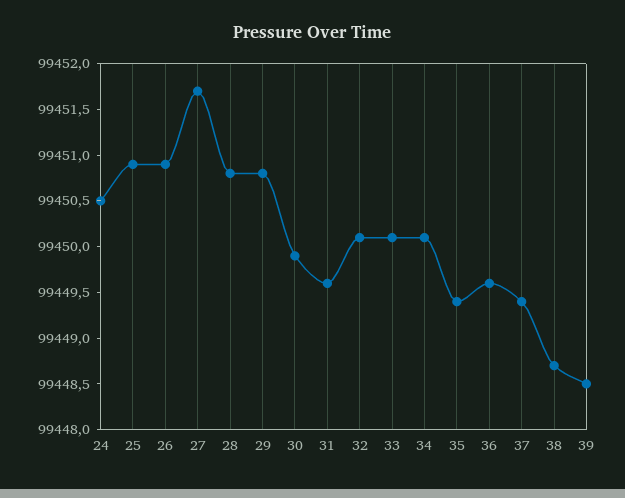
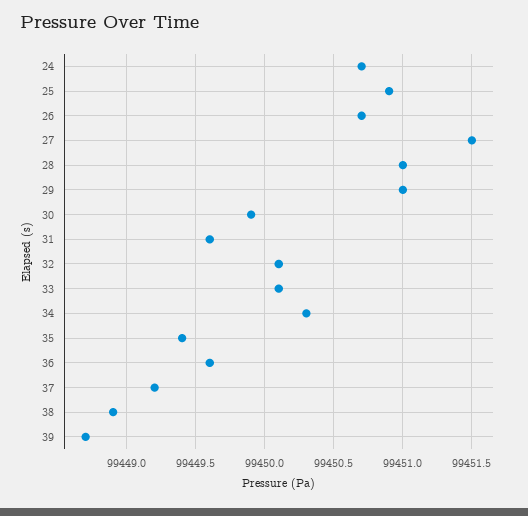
  {
-   "24": 99450.5,
+   "24": 99450.7,
    "25": 99450.9,
-   "26": 99450.9,
+   "26": 99450.7,
-   "27": 99451.7,
+   "27": 99451.5,
-   "28": 99450.8,
+   "28": 99451,
-   "29": 99450.8,
+   "29": 99451,
    "30": 99449.9,
    "31": 99449.6,
    "32": 99450.1,
    "33": 99450.1,
-   "34": 99450.1,
+   "34": 99450.3,
    "35": 99449.4,
    "36": 99449.6,
-   "37": 99449.4,
+   "37": 99449.2,
-   "38": 99448.7,
+   "38": 99448.9,
-   "39": 99448.5
+   "39": 99448.7
  }

